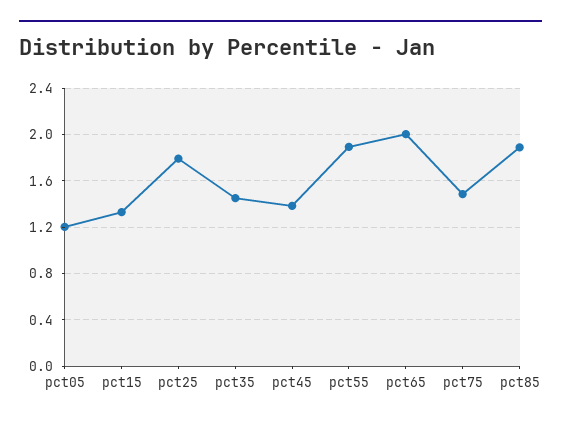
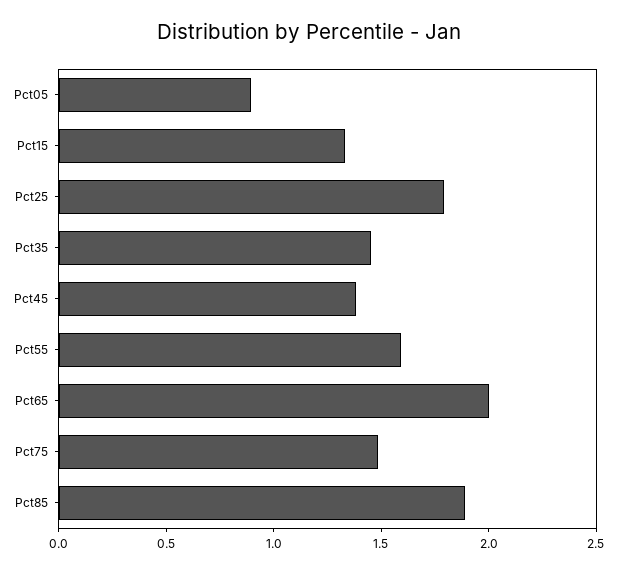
  {
-   "pct05": 1.2,
+   "pct05": 0.9,
    "pct15": 1.3,
    "pct25": 1.8,
    "pct35": 1.5,
    "pct45": 1.4,
-   "pct55": 1.9,
+   "pct55": 1.6,
    "pct65": 2,
    "pct75": 1.5,
    "pct85": 1.9
  }

